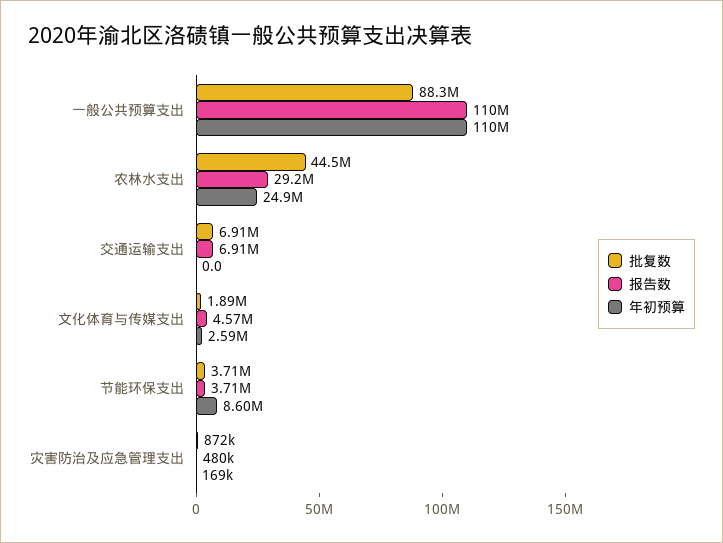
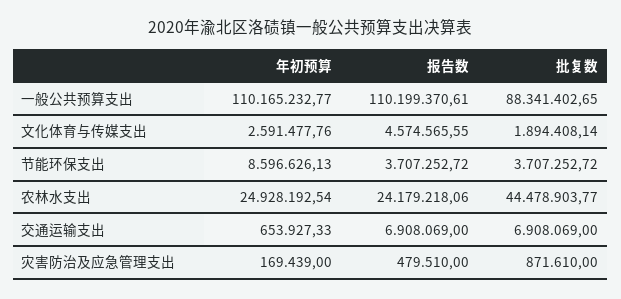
  {
    "批复数": {
      "一般公共预算支出": 88341402.65,
      "农林水支出": 44478903.77,
      "交通运输支出": 6908069,
      "文化体育与传媒支出": 1894408.14,
      "节能环保支出": 3707252.72,
      "灾害防治及应急管理支出": 871610
    },
    "报告数": {
      "一般公共预算支出": 110199370.61,
-     "农林水支出": 29200000,
+     "农林水支出": 24179218.06,
      "交通运输支出": 6908069,
      "文化体育与传媒支出": 4574565.55,
      "节能环保支出": 3707252.72,
      "灾害防治及应急管理支出": 479510
    },
    "年初预算": {
      "一般公共预算支出": 110165232.77,
      "农林水支出": 24928192.54,
-     "交通运输支出": 0,
+     "交通运输支出": 653927.33,
      "文化体育与传媒支出": 2591477.76,
      "节能环保支出": 8596626.13,
      "灾害防治及应急管理支出": 169439
    }
  }

